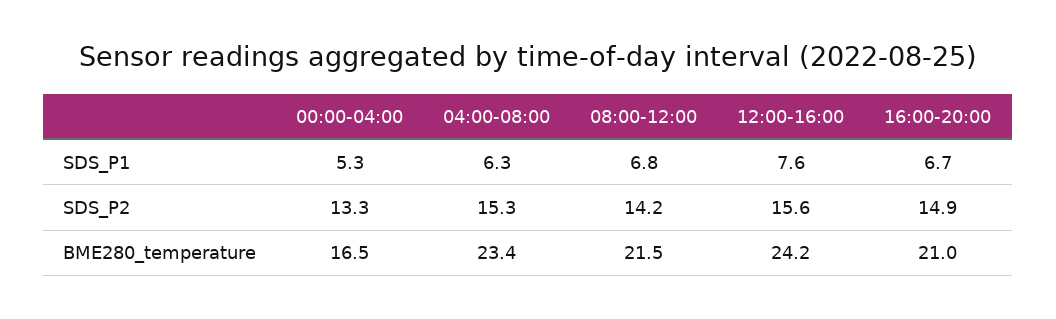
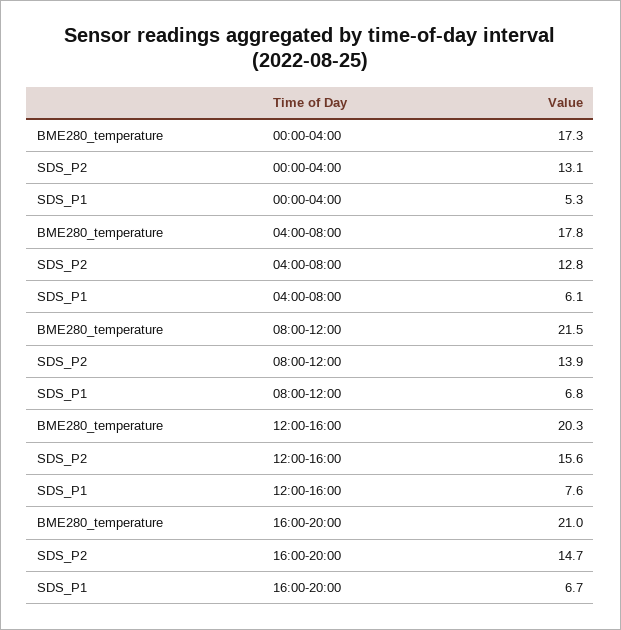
  {
    "00:00-04:00": {
      "SDS_P1": 5.3,
-     "SDS_P2": 13.3,
+     "SDS_P2": 13.1,
-     "BME280_temperature": 16.5
+     "BME280_temperature": 17.3
    },
    "04:00-08:00": {
-     "SDS_P1": 6.3,
+     "SDS_P1": 6.1,
-     "SDS_P2": 15.3,
+     "SDS_P2": 12.8,
-     "BME280_temperature": 23.4
+     "BME280_temperature": 17.8
    },
    "08:00-12:00": {
      "SDS_P1": 6.8,
-     "SDS_P2": 14.2,
+     "SDS_P2": 13.9,
      "BME280_temperature": 21.5
    },
    "12:00-16:00": {
      "SDS_P1": 7.6,
      "SDS_P2": 15.6,
-     "BME280_temperature": 24.2
+     "BME280_temperature": 20.3
    },
    "16:00-20:00": {
      "SDS_P1": 6.7,
-     "SDS_P2": 14.9,
+     "SDS_P2": 14.7,
      "BME280_temperature": 21
    }
  }

